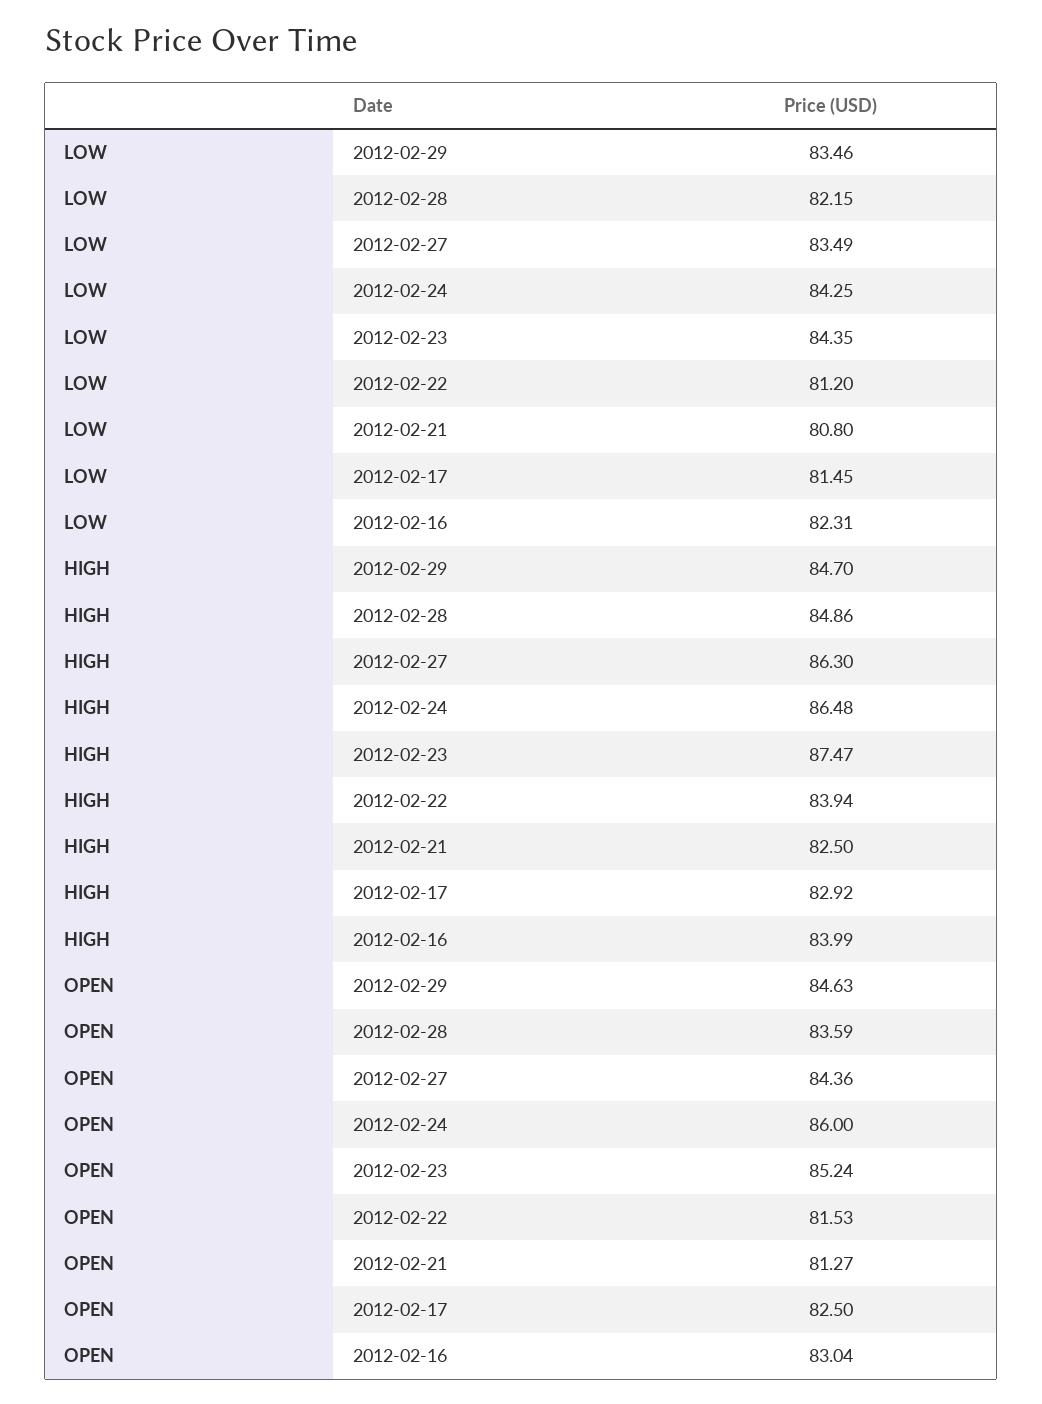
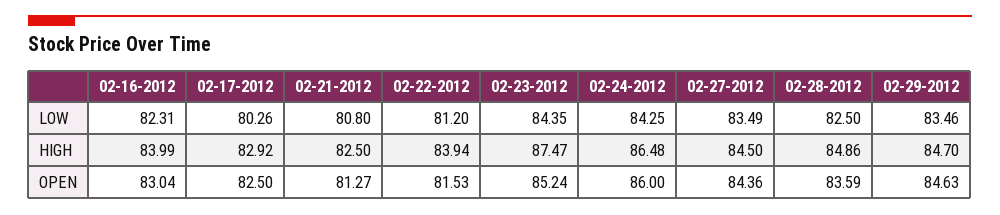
  {
    "LOW": {
      "2012-02-29": 83.46,
-     "2012-02-28": 82.15,
+     "2012-02-28": 82.5,
      "2012-02-27": 83.49,
      "2012-02-24": 84.25,
      "2012-02-23": 84.35,
      "2012-02-22": 81.2,
      "2012-02-21": 80.8,
-     "2012-02-17": 81.45,
+     "2012-02-17": 80.26,
      "2012-02-16": 82.31
    },
    "HIGH": {
      "2012-02-29": 84.7,
      "2012-02-28": 84.86,
-     "2012-02-27": 86.3,
+     "2012-02-27": 84.5,
      "2012-02-24": 86.48,
      "2012-02-23": 87.47,
      "2012-02-22": 83.94,
      "2012-02-21": 82.5,
      "2012-02-17": 82.92,
      "2012-02-16": 83.99
    },
    "OPEN": {
      "2012-02-29": 84.63,
      "2012-02-28": 83.59,
      "2012-02-27": 84.36,
      "2012-02-24": 86,
      "2012-02-23": 85.24,
      "2012-02-22": 81.53,
      "2012-02-21": 81.27,
      "2012-02-17": 82.5,
      "2012-02-16": 83.04
    }
  }

